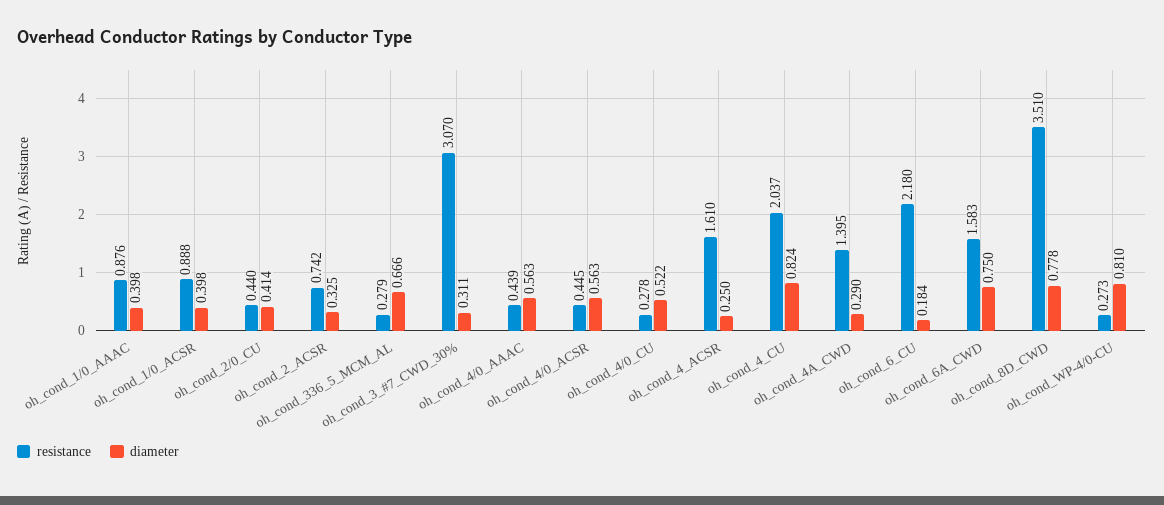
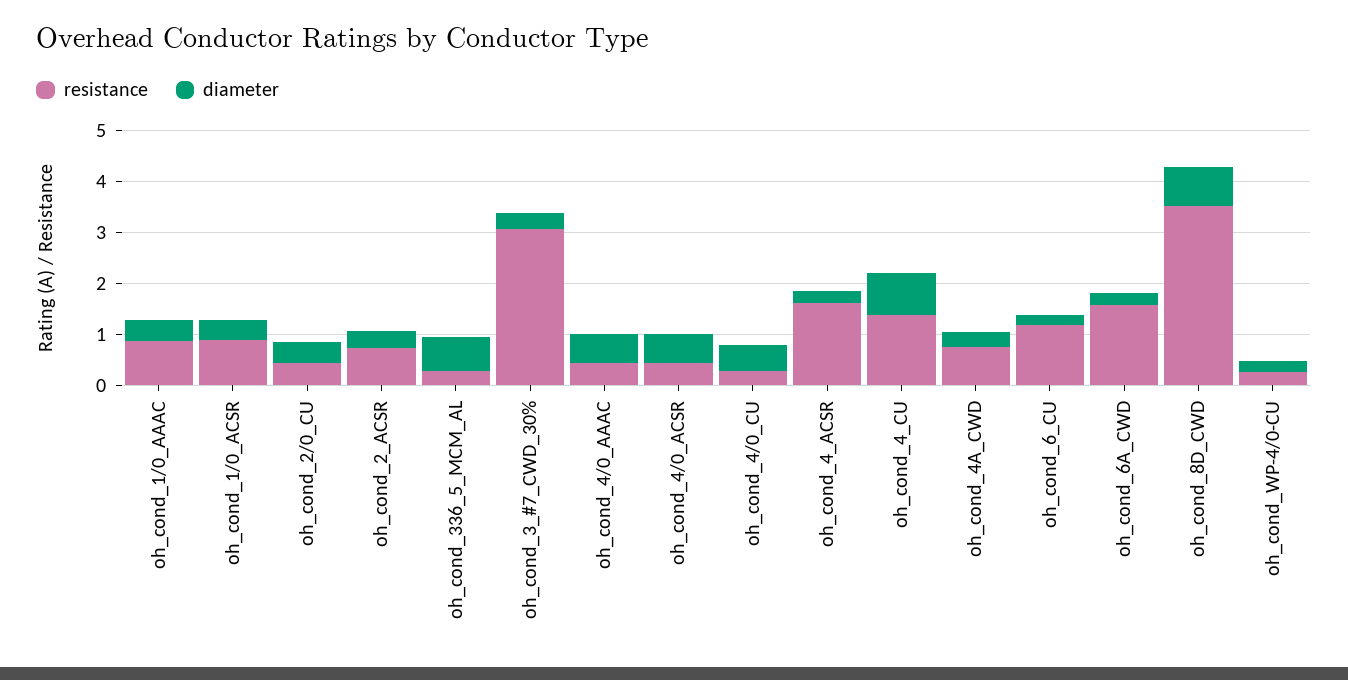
  {
    "resistance": {
      "oh_cond_1/0_AAAC": 0.876,
      "oh_cond_1/0_ACSR": 0.888,
      "oh_cond_2/0_CU": 0.44,
      "oh_cond_2_ACSR": 0.742,
      "oh_cond_336_5_MCM_AL": 0.279,
      "oh_cond_3_#7_CWD_30%": 3.07,
      "oh_cond_4/0_AAAC": 0.439,
      "oh_cond_4/0_ACSR": 0.445,
      "oh_cond_4/0_CU": 0.278,
      "oh_cond_4_ACSR": 1.61,
-     "oh_cond_4_CU": 2.037,
+     "oh_cond_4_CU": 1.4,
-     "oh_cond_4A_CWD": 1.395,
+     "oh_cond_4A_CWD": 0.8,
-     "oh_cond_6_CU": 2.18,
+     "oh_cond_6_CU": 1.2,
      "oh_cond_6A_CWD": 1.583,
      "oh_cond_8D_CWD": 3.51,
      "oh_cond_WP-4/0-CU": 0.273
    },
    "diameter": {
      "oh_cond_1/0_AAAC": 0.398,
      "oh_cond_1/0_ACSR": 0.398,
      "oh_cond_2/0_CU": 0.414,
      "oh_cond_2_ACSR": 0.325,
      "oh_cond_336_5_MCM_AL": 0.666,
      "oh_cond_3_#7_CWD_30%": 0.311,
      "oh_cond_4/0_AAAC": 0.563,
      "oh_cond_4/0_ACSR": 0.563,
      "oh_cond_4/0_CU": 0.522,
      "oh_cond_4_ACSR": 0.25,
      "oh_cond_4_CU": 0.824,
      "oh_cond_4A_CWD": 0.29,
      "oh_cond_6_CU": 0.184,
-     "oh_cond_6A_CWD": 0.75,
+     "oh_cond_6A_CWD": 0.2,
      "oh_cond_8D_CWD": 0.778,
-     "oh_cond_WP-4/0-CU": 0.81
+     "oh_cond_WP-4/0-CU": 0.2
    }
  }

